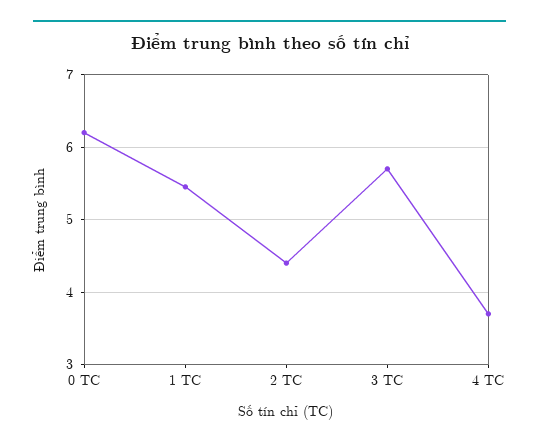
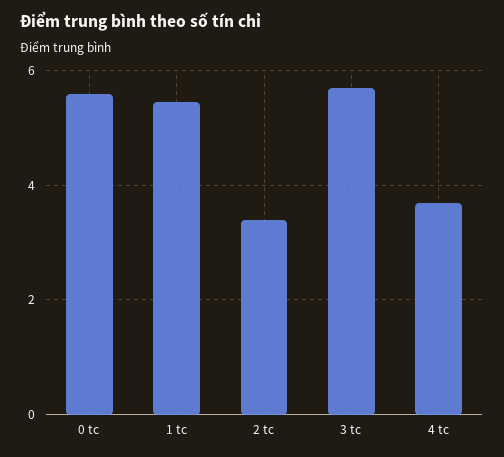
  {
-   "0 TC": 6.2,
+   "0 TC": 5.6,
    "1 TC": 5.5,
-   "2 TC": 4.4,
+   "2 TC": 3.4,
    "3 TC": 5.7,
    "4 TC": 3.7
  }

